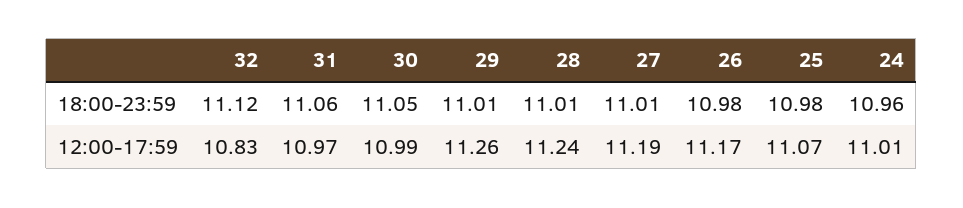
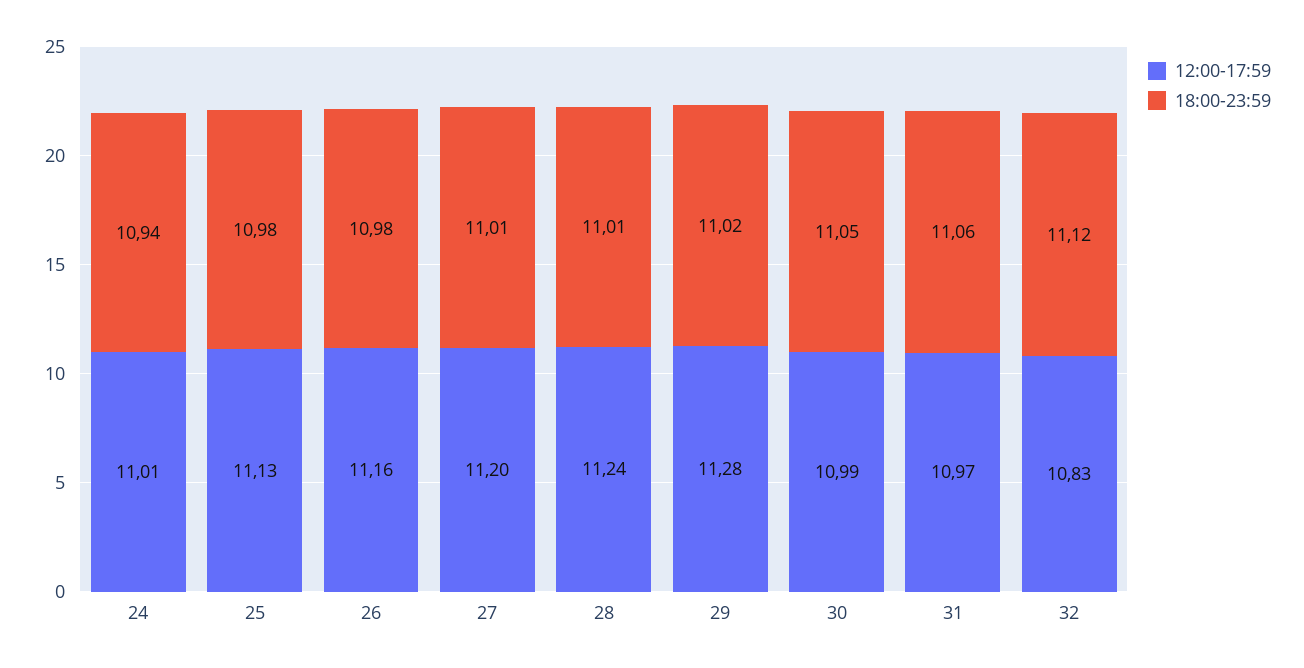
  {
    "18:00-23:59": {
      "32": 11.12,
      "31": 11.06,
      "30": 11.05,
-     "29": 11.01,
+     "29": 11.02,
      "28": 11.01,
      "27": 11.01,
      "26": 10.98,
      "25": 10.98,
-     "24": 10.96
+     "24": 10.94
    },
    "12:00-17:59": {
      "32": 10.83,
      "31": 10.97,
      "30": 10.99,
-     "29": 11.26,
+     "29": 11.28,
      "28": 11.24,
-     "27": 11.19,
+     "27": 11.2,
-     "26": 11.17,
+     "26": 11.16,
-     "25": 11.07,
+     "25": 11.13,
      "24": 11.01
    }
  }

